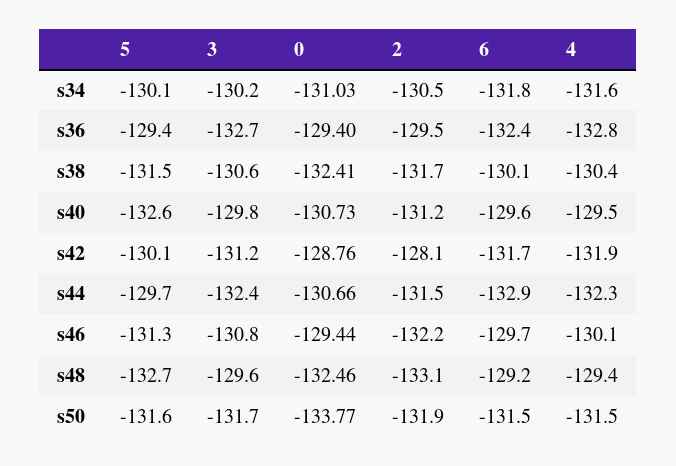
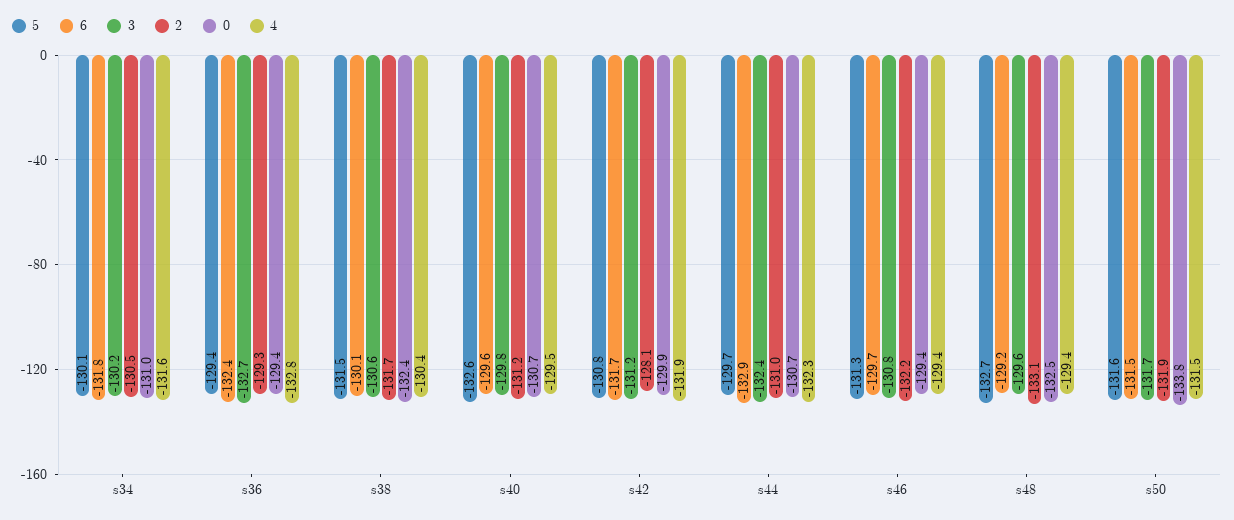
  {
    "5": {
      "s34": -130.1,
      "s36": -129.4,
      "s38": -131.5,
      "s40": -132.6,
-     "s42": -130.1,
+     "s42": -130.8,
      "s44": -129.7,
      "s46": -131.3,
      "s48": -132.7,
      "s50": -131.6
    },
    "3": {
      "s34": -130.2,
      "s36": -132.7,
      "s38": -130.6,
      "s40": -129.8,
      "s42": -131.2,
      "s44": -132.4,
      "s46": -130.8,
      "s48": -129.6,
      "s50": -131.7
    },
    "0": {
      "s34": -131.03,
      "s36": -129.4,
      "s38": -132.41,
      "s40": -130.73,
-     "s42": -128.76,
+     "s42": -129.9,
      "s44": -130.66,
      "s46": -129.44,
      "s48": -132.46,
      "s50": -133.77
    },
    "2": {
      "s34": -130.5,
-     "s36": -129.5,
+     "s36": -129.3,
      "s38": -131.7,
      "s40": -131.2,
      "s42": -128.1,
-     "s44": -131.5,
+     "s44": -131,
      "s46": -132.2,
      "s48": -133.1,
      "s50": -131.9
    },
    "6": {
      "s34": -131.8,
      "s36": -132.4,
      "s38": -130.1,
      "s40": -129.6,
      "s42": -131.7,
      "s44": -132.9,
      "s46": -129.7,
      "s48": -129.2,
      "s50": -131.5
    },
    "4": {
      "s34": -131.6,
      "s36": -132.8,
      "s38": -130.4,
      "s40": -129.5,
      "s42": -131.9,
      "s44": -132.3,
-     "s46": -130.1,
+     "s46": -129.4,
      "s48": -129.4,
      "s50": -131.5
    }
  }

